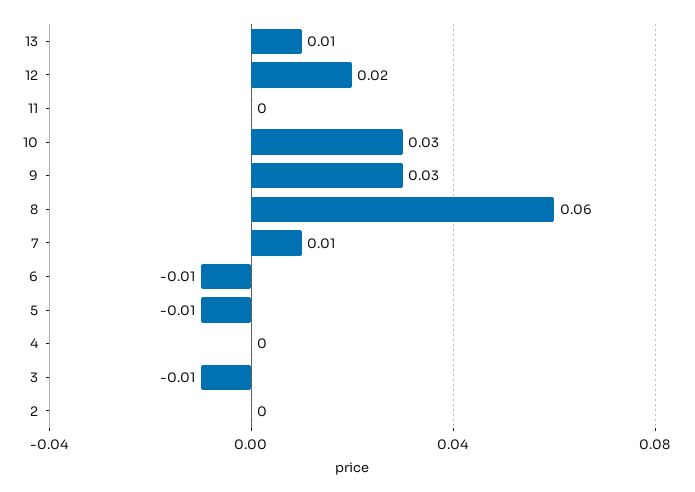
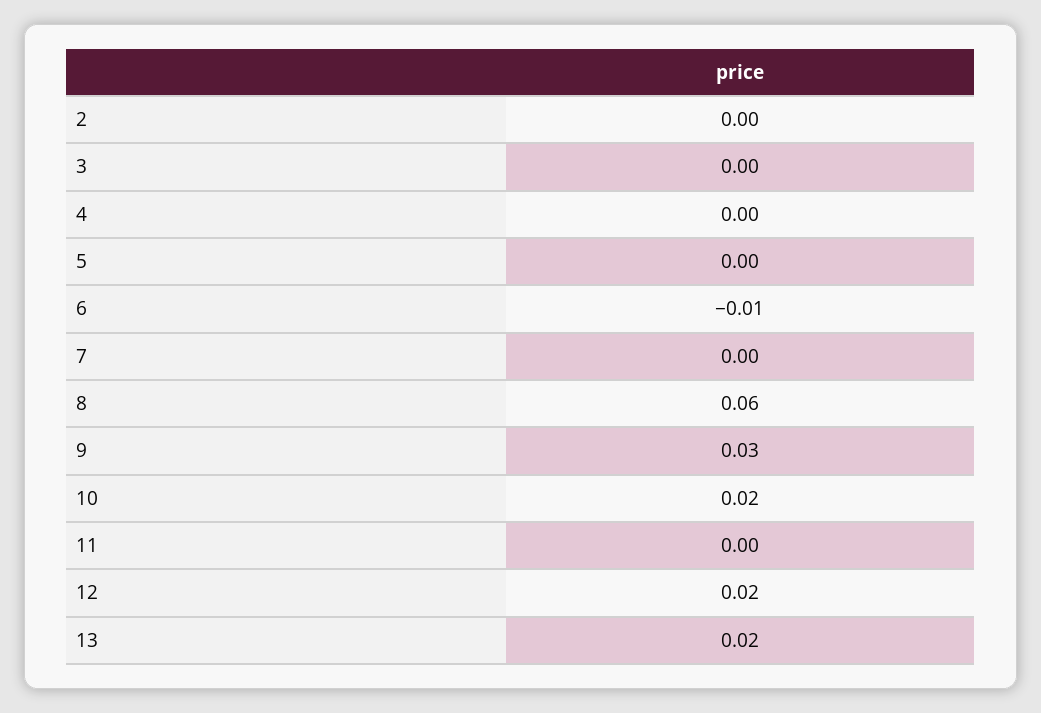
  {
-   "13": 0.01,
+   "13": 0.02,
    "12": 0.02,
    "11": 0,
-   "10": 0.03,
+   "10": 0.02,
    "9": 0.03,
    "8": 0.06,
-   "7": 0.01,
+   "7": 0,
    "6": -0.01,
-   "5": -0.01,
+   "5": 0,
    "4": 0,
-   "3": -0.01,
+   "3": 0,
    "2": 0
  }

